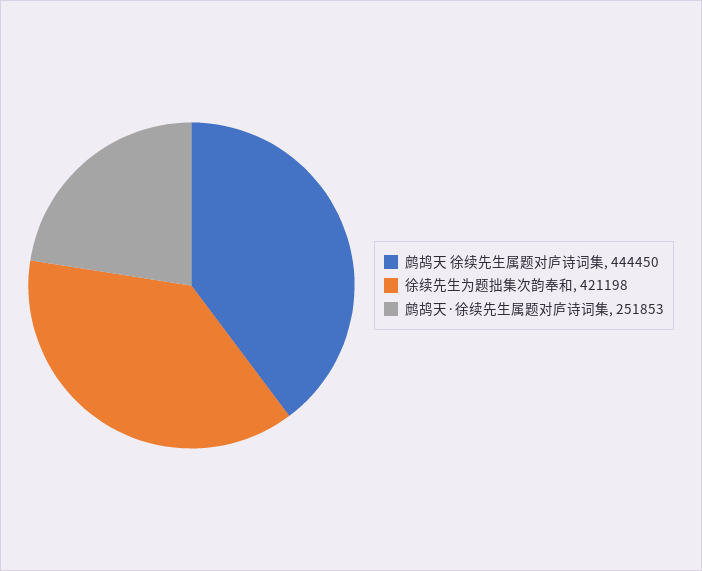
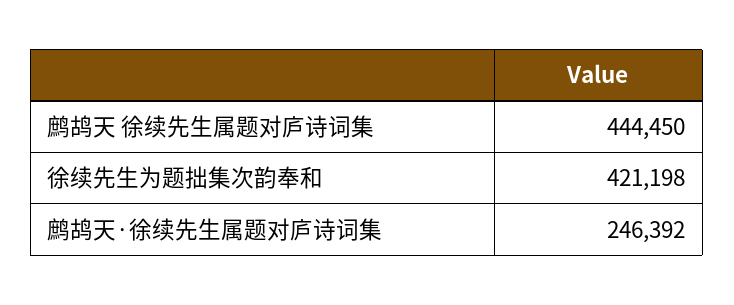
  {
    "鹧鸪天 徐续先生属题对庐诗词集": 444450,
    "徐续先生为题拙集次韵奉和": 421198,
-   "鹧鸪天·徐续先生属题对庐诗词集": 251853
+   "鹧鸪天·徐续先生属题对庐诗词集": 246392
  }

